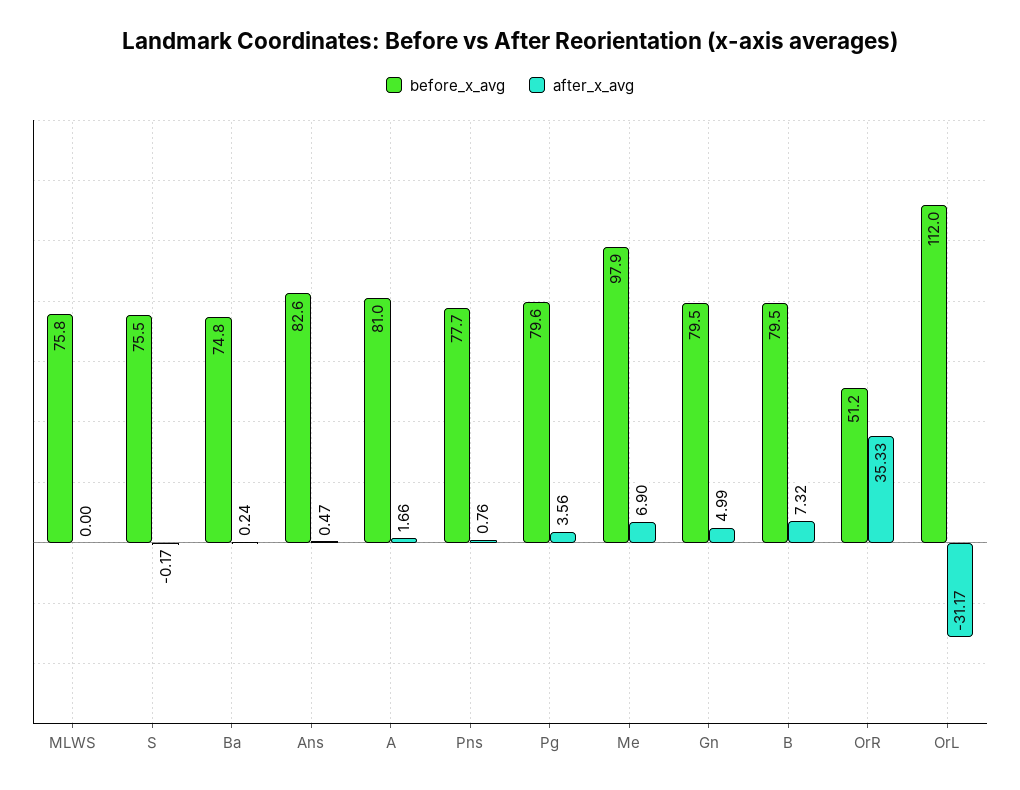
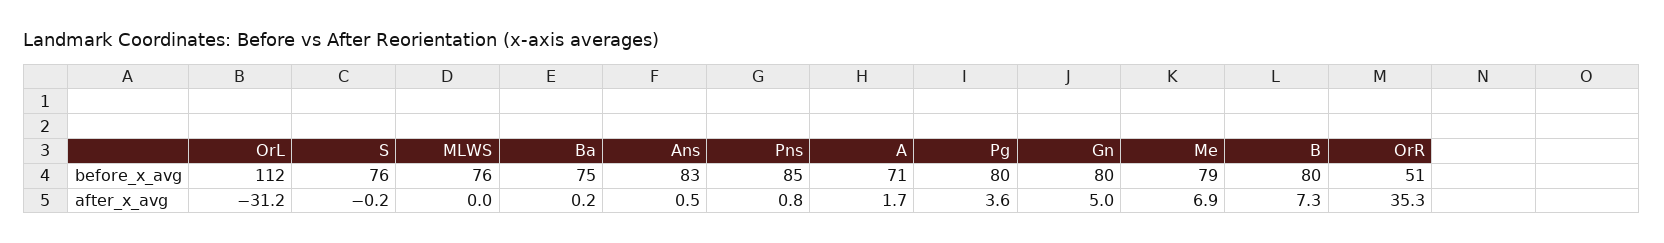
  {
    "before_x_avg": {
      "MLWS": 75.8,
      "S": 75.5,
      "Ba": 74.8,
      "Ans": 82.6,
-     "A": 81,
+     "A": 71,
-     "Pns": 77.7,
+     "Pns": 85,
      "Pg": 79.6,
-     "Me": 97.9,
+     "Me": 79,
      "Gn": 79.5,
      "B": 79.5,
      "OrR": 51.2,
      "OrL": 112
    },
    "after_x_avg": {
      "MLWS": 0,
      "S": -0.17,
      "Ba": 0.24,
      "Ans": 0.47,
      "A": 1.66,
      "Pns": 0.76,
      "Pg": 3.56,
      "Me": 6.9,
      "Gn": 4.99,
      "B": 7.32,
      "OrR": 35.33,
      "OrL": -31.17
    }
  }

